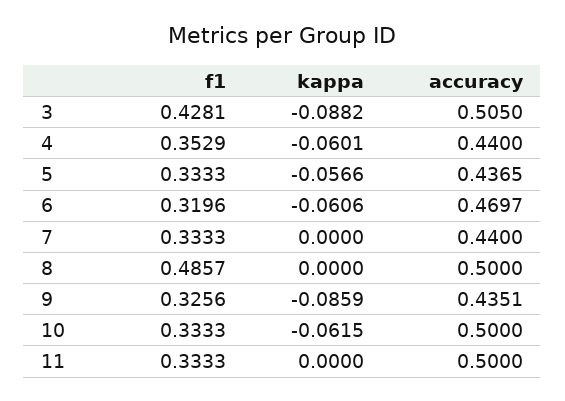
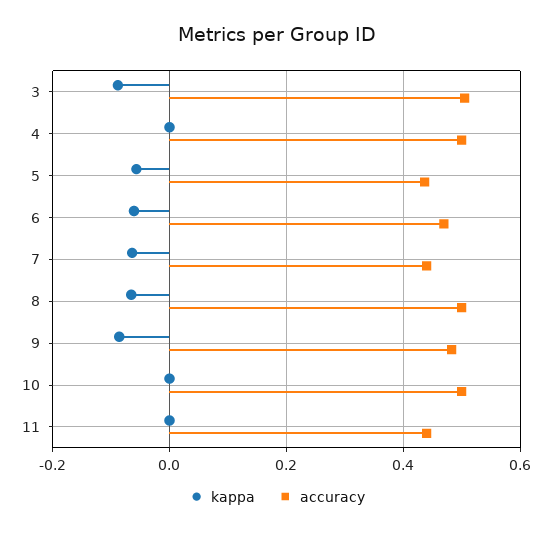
  {
-   "f1": {
-     "3": 0.4281,
-     "4": 0.3529,
-     "5": 0.3333,
-     "6": 0.3196,
-     "7": 0.3333,
-     "8": 0.4857,
-     "9": 0.3256,
-     "10": 0.3333,
-     "11": 0.3333
-   },
    "kappa": {
      "3": -0.0882,
-     "4": -0.0601,
+     "4": 0,
      "5": -0.0566,
      "6": -0.0606,
-     "7": 0,
+     "7": -0.06,
-     "8": 0,
+     "8": -0.06,
      "9": -0.0859,
-     "10": -0.0615,
+     "10": 0,
      "11": 0
    },
    "accuracy": {
      "3": 0.505,
-     "4": 0.44,
+     "4": 0.5,
      "5": 0.4365,
      "6": 0.4697,
      "7": 0.44,
      "8": 0.5,
-     "9": 0.4351,
+     "9": 0.48,
      "10": 0.5,
-     "11": 0.5
+     "11": 0.44
    }
  }

